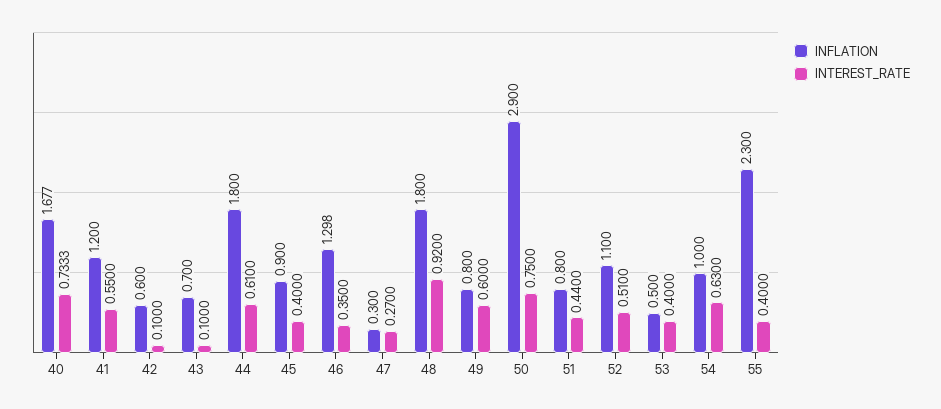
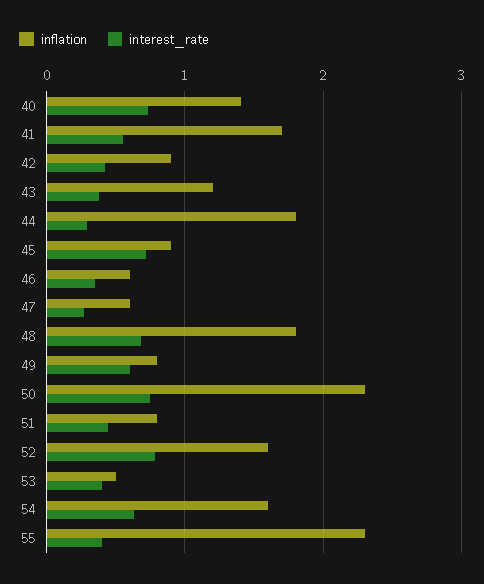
  {
    "INFLATION": {
-     "40": 1.677,
+     "40": 1.4,
-     "41": 1.2,
+     "41": 1.7,
-     "42": 0.6,
+     "42": 0.9,
-     "43": 0.7,
+     "43": 1.2,
      "44": 1.8,
      "45": 0.9,
-     "46": 1.298,
+     "46": 0.6,
-     "47": 0.3,
+     "47": 0.6,
      "48": 1.8,
      "49": 0.8,
-     "50": 2.9,
+     "50": 2.3,
      "51": 0.8,
-     "52": 1.1,
+     "52": 1.6,
      "53": 0.5,
-     "54": 1,
+     "54": 1.6,
      "55": 2.3
    },
    "INTEREST_RATE": {
      "40": 0.7333,
      "41": 0.55,
-     "42": 0.1,
+     "42": 0.4,
-     "43": 0.1,
+     "43": 0.4,
-     "44": 0.61,
+     "44": 0.3,
-     "45": 0.4,
+     "45": 0.7,
      "46": 0.35,
      "47": 0.27,
-     "48": 0.92,
+     "48": 0.7,
      "49": 0.6,
      "50": 0.75,
      "51": 0.44,
-     "52": 0.51,
+     "52": 0.8,
      "53": 0.4,
      "54": 0.63,
      "55": 0.4
    }
  }

